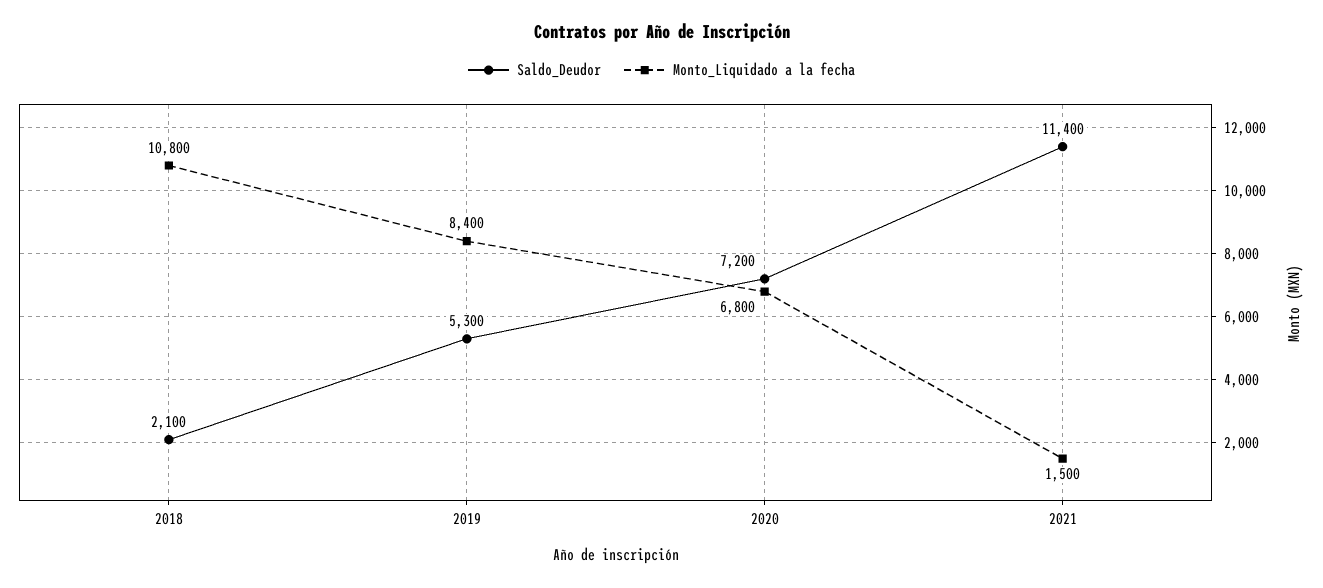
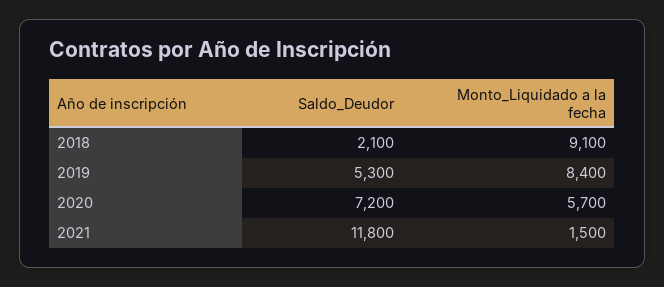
  {
    "Saldo_Deudor": {
      "2018": 2100,
      "2019": 5300,
      "2020": 7200,
-     "2021": 11400
+     "2021": 11800
    },
    "Monto_Liquidado a la fecha": {
-     "2018": 10800,
+     "2018": 9100,
      "2019": 8400,
-     "2020": 6800,
+     "2020": 5700,
      "2021": 1500
    }
  }

